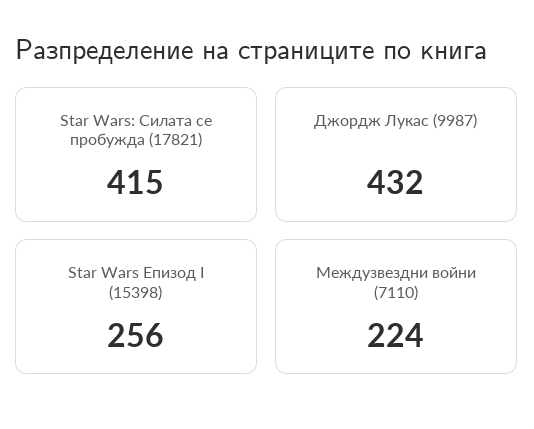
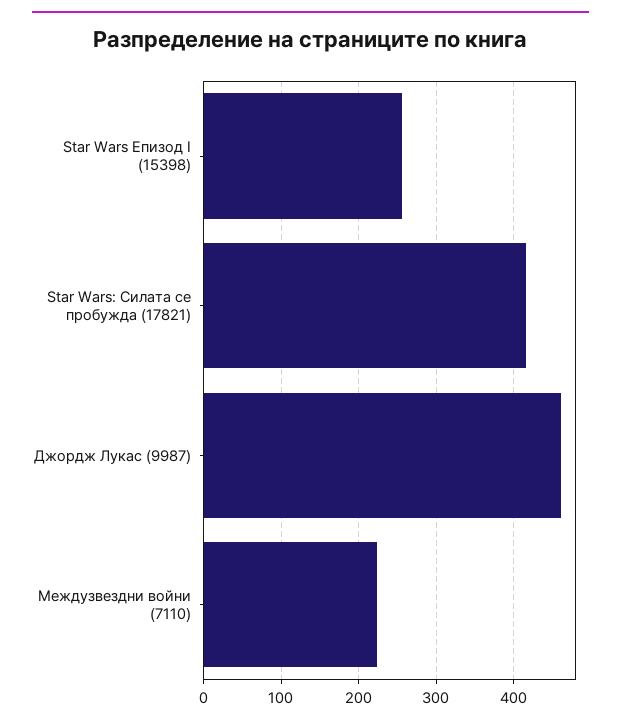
  {
    "Star Wars: Силата се пробужда (17821)": 415,
-   "Джордж Лукас (9987)": 432,
+   "Джордж Лукас (9987)": 460,
    "Star Wars Епизод I (15398)": 256,
    "Междузвездни войни (7110)": 224
  }

